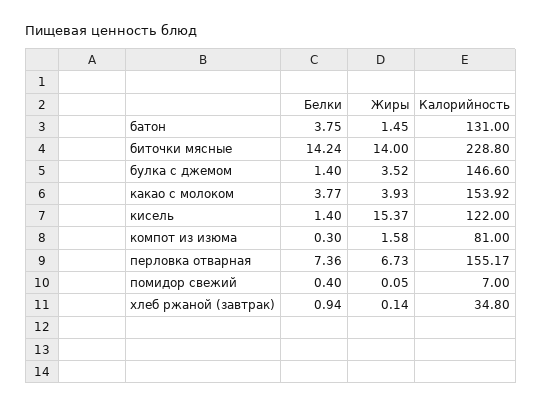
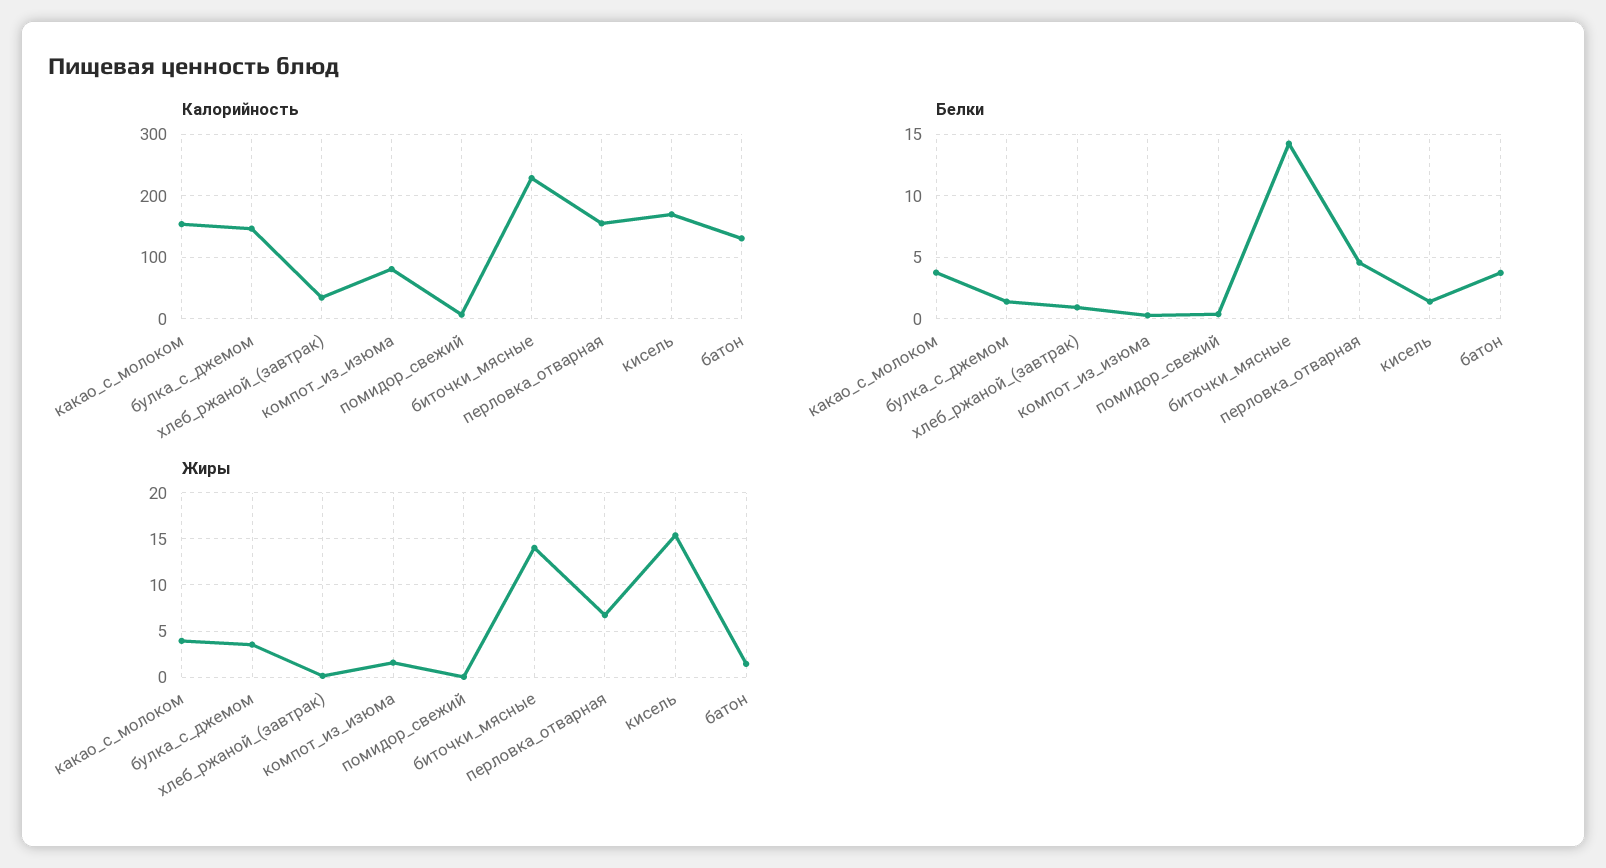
  {
    "Белки": {
      "батон": 3.75,
      "биточки мясные": 14.24,
      "булка с джемом": 1.4,
      "какао с молоком": 3.77,
      "кисель": 1.4,
      "компот из изюма": 0.3,
-     "перловка отварная": 7.36,
+     "перловка отварная": 4.5,
      "помидор свежий": 0.4,
      "хлеб ржаной (завтрак)": 0.94
    },
    "Жиры": {
      "батон": 1.45,
      "биточки мясные": 14,
      "булка с джемом": 3.52,
      "какао с молоком": 3.93,
      "кисель": 15.37,
      "компот из изюма": 1.58,
      "перловка отварная": 6.73,
      "помидор свежий": 0.05,
      "хлеб ржаной (завтрак)": 0.14
    },
    "Калорийность": {
      "батон": 131,
      "биточки мясные": 228.8,
      "булка с джемом": 146.6,
      "какао с молоком": 153.92,
-     "кисель": 122,
+     "кисель": 170,
      "компот из изюма": 81,
      "перловка отварная": 155.17,
      "помидор свежий": 7,
      "хлеб ржаной (завтрак)": 34.8
    }
  }

